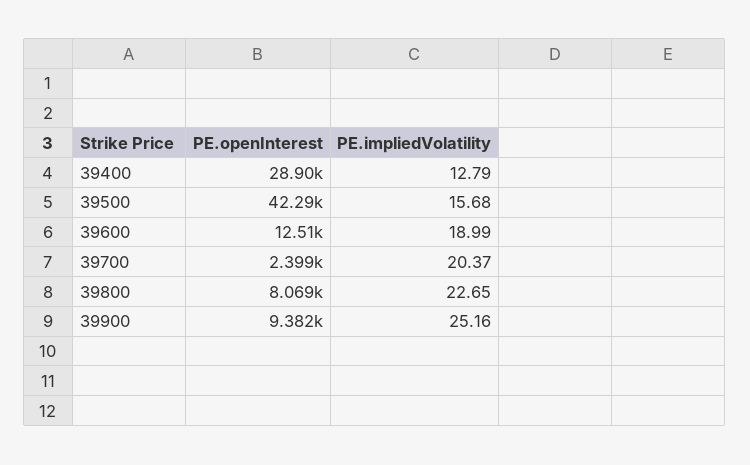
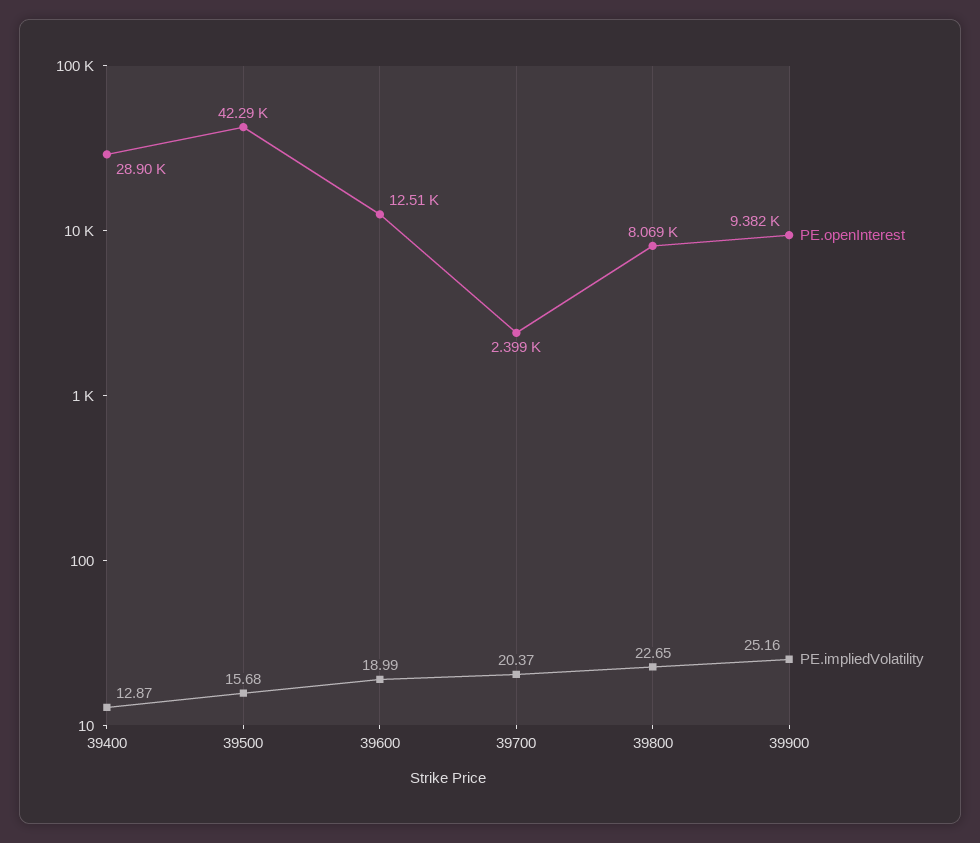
  {
    "PE.openInterest": {
      "39400": 28900,
      "39500": 42290,
      "39600": 12510,
      "39700": 2399,
      "39800": 8069,
      "39900": 9382
    },
    "PE.impliedVolatility": {
-     "39400": 12.79,
+     "39400": 12.87,
      "39500": 15.68,
      "39600": 18.99,
      "39700": 20.37,
      "39800": 22.65,
      "39900": 25.16
    }
  }

